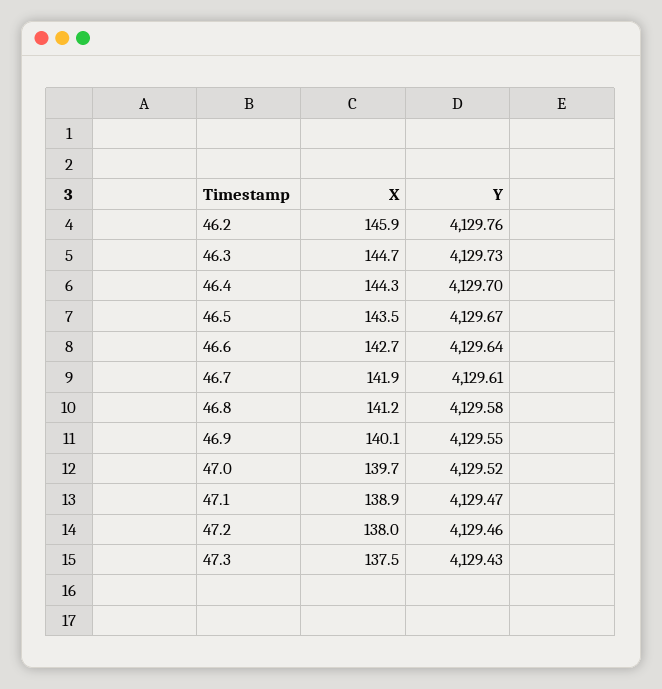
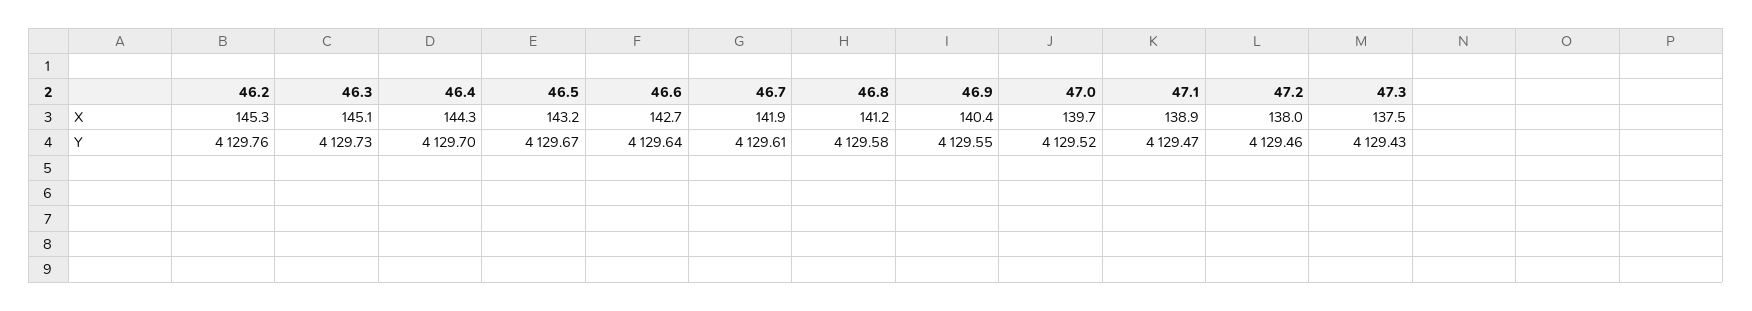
  {
    "X": {
-     "46.2": 145.9,
+     "46.2": 145.3,
-     "46.3": 144.7,
+     "46.3": 145.1,
      "46.4": 144.3,
-     "46.5": 143.5,
+     "46.5": 143.2,
      "46.6": 142.7,
      "46.7": 141.9,
      "46.8": 141.2,
-     "46.9": 140.1,
+     "46.9": 140.4,
      "47.0": 139.7,
      "47.1": 138.9,
      "47.2": 138,
      "47.3": 137.5
    },
    "Y": {
      "46.2": 4129.76,
      "46.3": 4129.73,
      "46.4": 4129.7,
      "46.5": 4129.67,
      "46.6": 4129.64,
      "46.7": 4129.61,
      "46.8": 4129.58,
      "46.9": 4129.55,
      "47.0": 4129.52,
      "47.1": 4129.47,
      "47.2": 4129.46,
      "47.3": 4129.43
    }
  }

